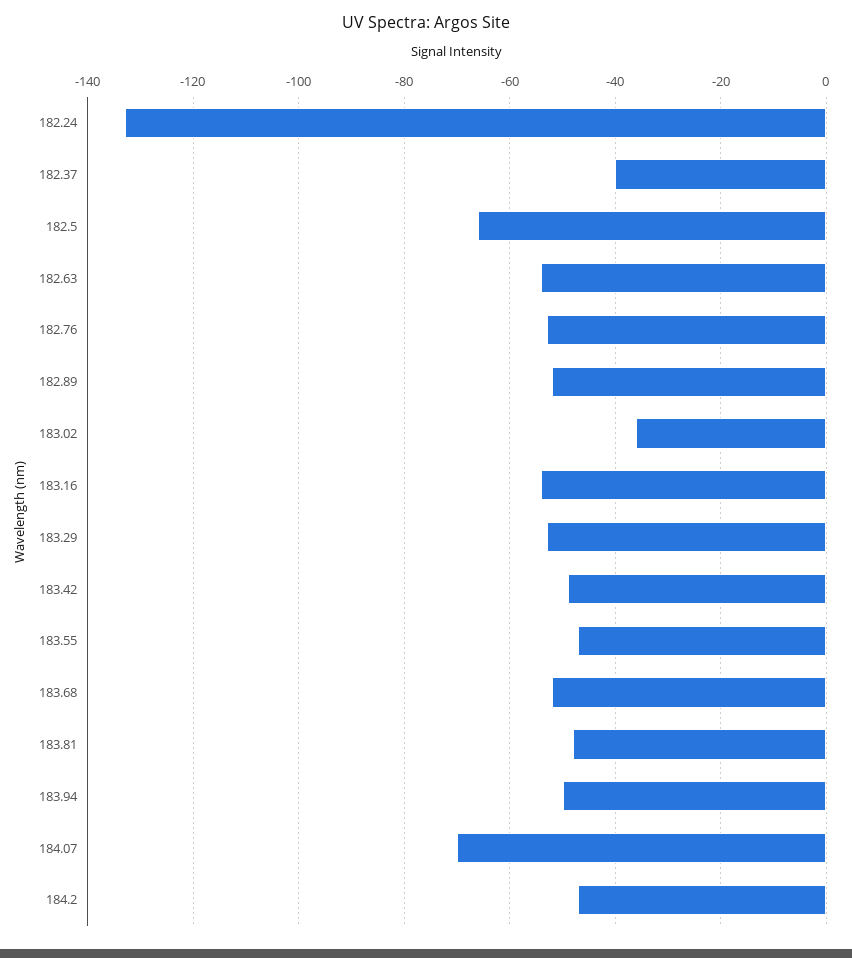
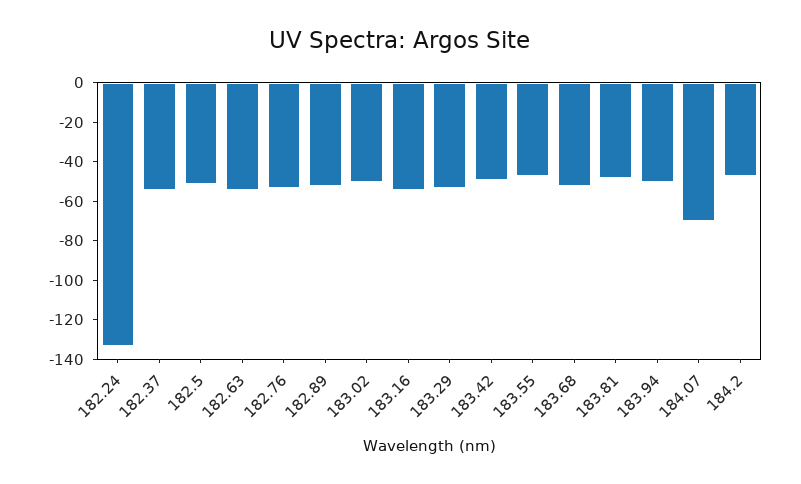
  {
    "182.24": -135,
-   "182.37": -40,
+   "182.37": -55,
-   "182.5": -65,
+   "182.5": -50,
    "182.63": -55,
    "182.76": -55,
    "182.89": -50,
-   "183.02": -35,
+   "183.02": -50,
    "183.16": -55,
    "183.29": -55,
    "183.42": -50,
    "183.55": -45,
    "183.68": -50,
    "183.81": -50,
    "183.94": -50,
    "184.07": -70,
    "184.2": -45
  }

